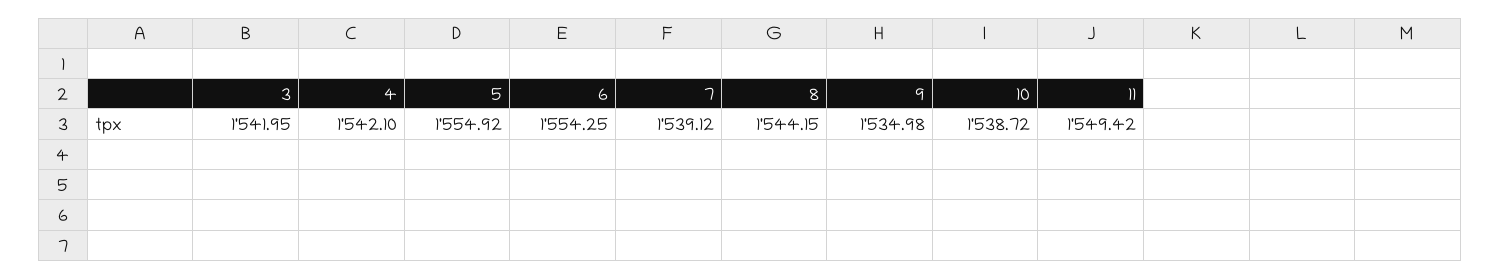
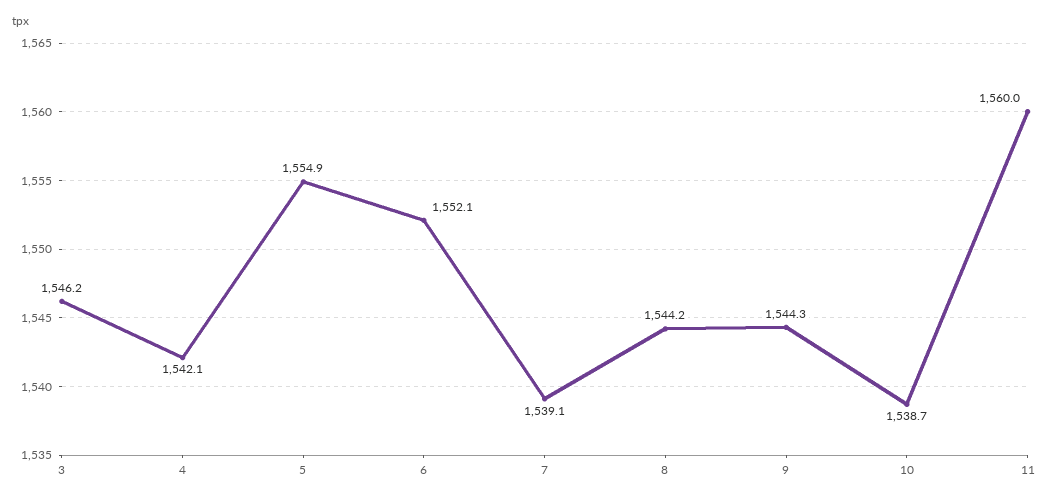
  {
-   "3": 1541.95,
+   "3": 1546.2,
    "4": 1542.1,
    "5": 1554.92,
-   "6": 1554.25,
+   "6": 1552.1,
    "7": 1539.12,
    "8": 1544.15,
-   "9": 1534.98,
+   "9": 1544.3,
    "10": 1538.72,
-   "11": 1549.42
+   "11": 1560
  }

